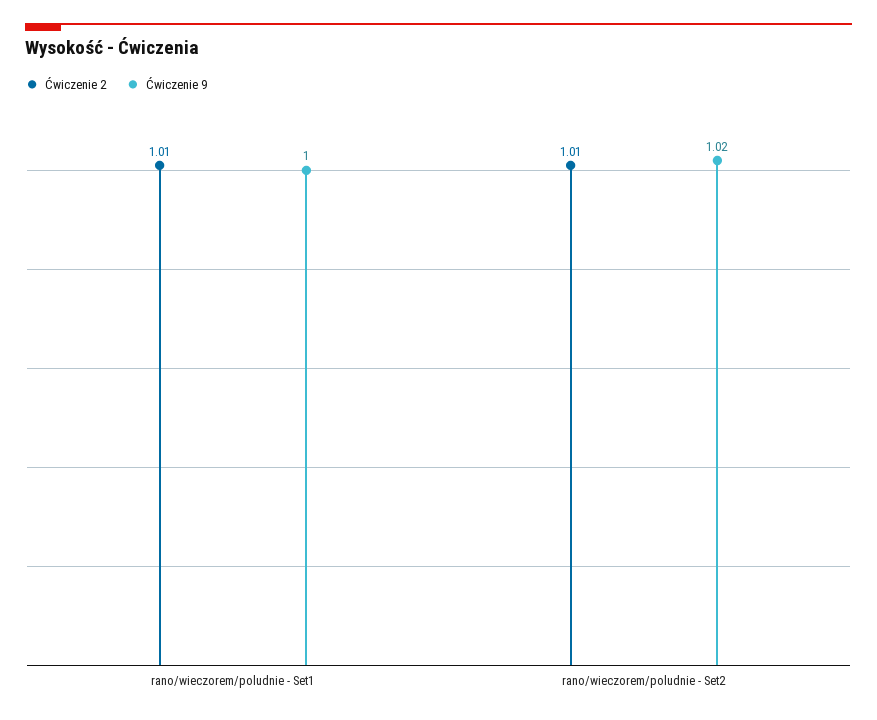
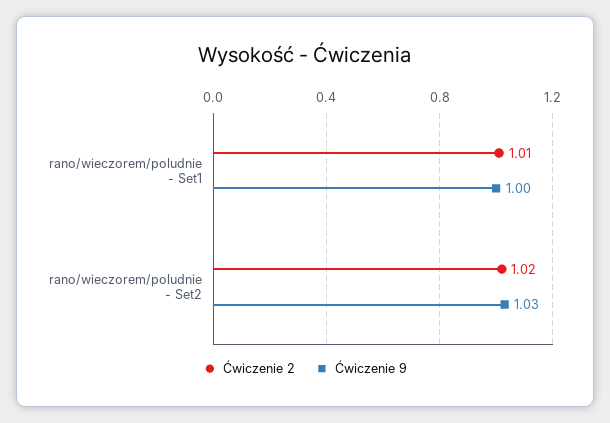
  {
    "Ćwiczenie 2": {
      "rano/wieczorem/poludnie - Set1": 1.01,
-     "rano/wieczorem/poludnie - Set2": 1.01
+     "rano/wieczorem/poludnie - Set2": 1.02
    },
    "Ćwiczenie 9": {
      "rano/wieczorem/poludnie - Set1": 1,
-     "rano/wieczorem/poludnie - Set2": 1.02
+     "rano/wieczorem/poludnie - Set2": 1.03
    }
  }

